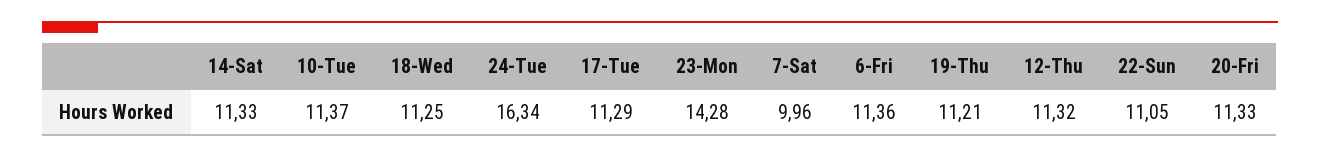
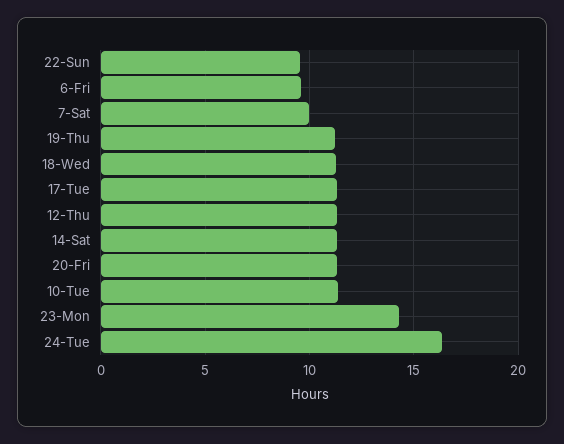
  {
    "14-Sat": 11.33,
    "10-Tue": 11.37,
    "18-Wed": 11.25,
    "24-Tue": 16.34,
    "17-Tue": 11.29,
    "23-Mon": 14.28,
    "7-Sat": 9.96,
-   "6-Fri": 11.36,
+   "6-Fri": 9.5,
    "19-Thu": 11.21,
    "12-Thu": 11.32,
-   "22-Sun": 11.05,
+   "22-Sun": 9.5,
    "20-Fri": 11.33
  }

